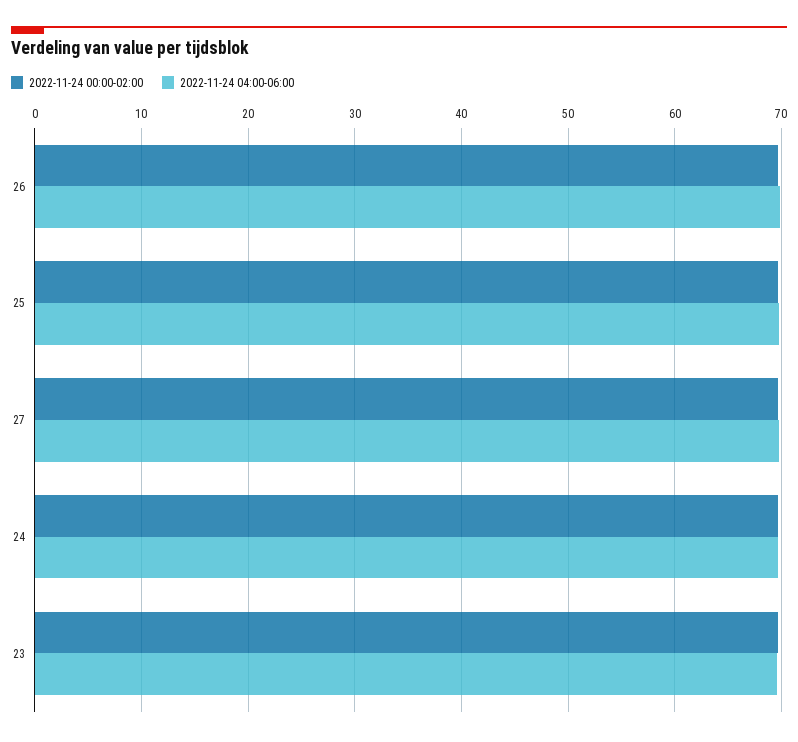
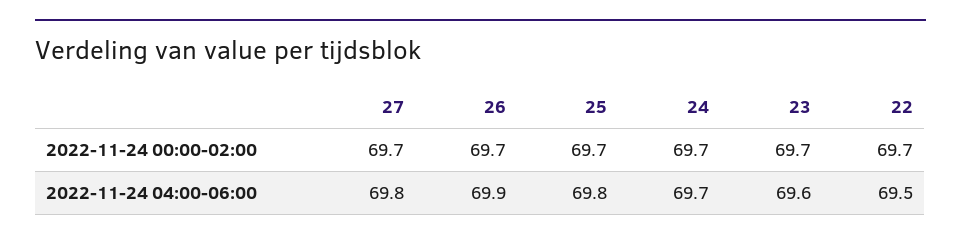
  {
    "2022-11-24 00:00-02:00": {
      "26": 69.7,
      "25": 69.7,
      "27": 69.7,
      "24": 69.7,
-     "23": 69.7
+     "23": 69.7,
+     "22": 69.7
    },
    "2022-11-24 04:00-06:00": {
      "26": 69.9,
      "25": 69.8,
      "27": 69.8,
      "24": 69.7,
-     "23": 69.6
+     "23": 69.6,
+     "22": 69.5
    }
  }

